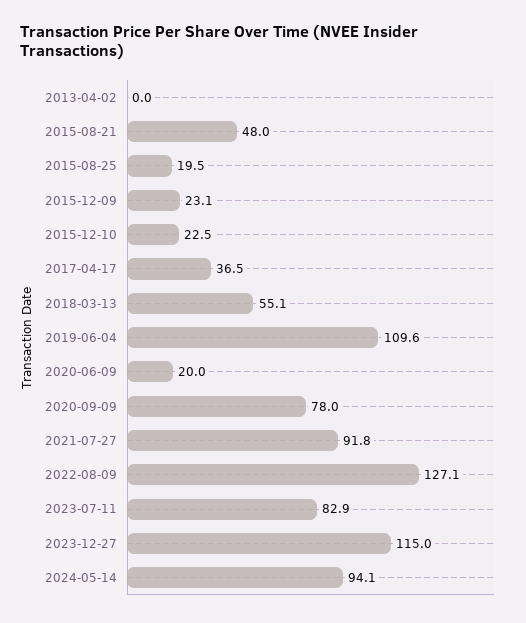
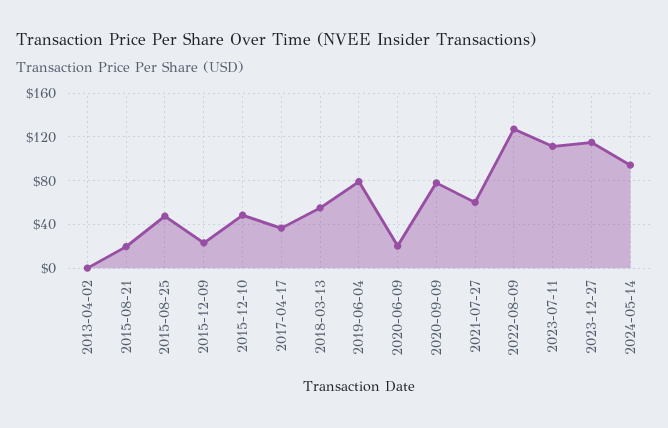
  {
    "2013-04-02": 0,
-   "2015-08-21": 48,
+   "2015-08-21": 20,
-   "2015-08-25": 19.5,
+   "2015-08-25": 50,
    "2015-12-09": 23.1,
-   "2015-12-10": 22.5,
+   "2015-12-10": 50,
    "2017-04-17": 36.5,
    "2018-03-13": 55.1,
-   "2019-06-04": 109.6,
+   "2019-06-04": 80,
    "2020-06-09": 20,
    "2020-09-09": 78,
-   "2021-07-27": 91.8,
+   "2021-07-27": 60,
    "2022-08-09": 127.1,
-   "2023-07-11": 82.9,
+   "2023-07-11": 110,
    "2023-12-27": 115,
    "2024-05-14": 94.1
  }

